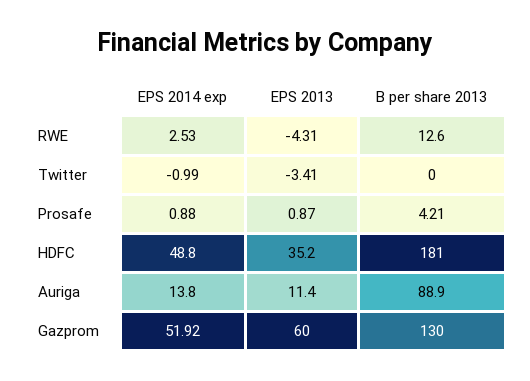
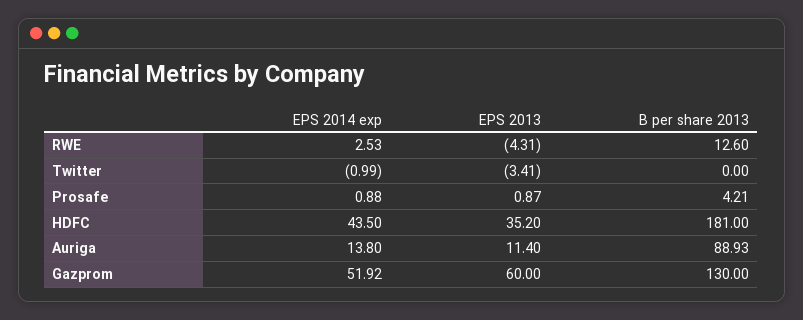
  {
    "EPS 2014 exp": {
      "RWE": 2.53,
      "Twitter": -0.99,
      "Prosafe": 0.88,
-     "HDFC": 48.8,
+     "HDFC": 43.5,
      "Auriga": 13.8,
      "Gazprom": 51.92
    },
    "EPS 2013": {
      "RWE": -4.31,
      "Twitter": -3.41,
      "Prosafe": 0.87,
      "HDFC": 35.2,
      "Auriga": 11.4,
      "Gazprom": 60
    },
    "B per share 2013": {
      "RWE": 12.6,
      "Twitter": 0,
      "Prosafe": 4.21,
      "HDFC": 181,
-     "Auriga": 88.9,
+     "Auriga": 88.93,
      "Gazprom": 130
    }
  }

